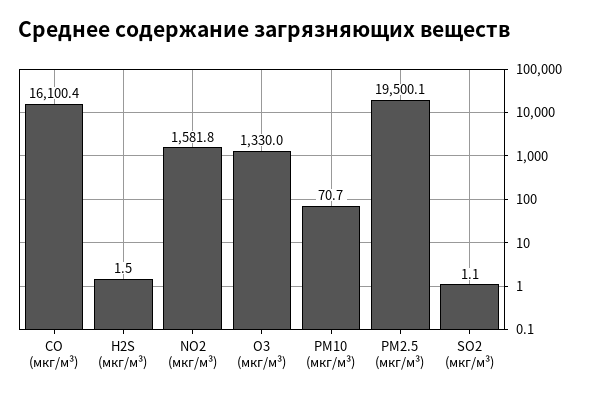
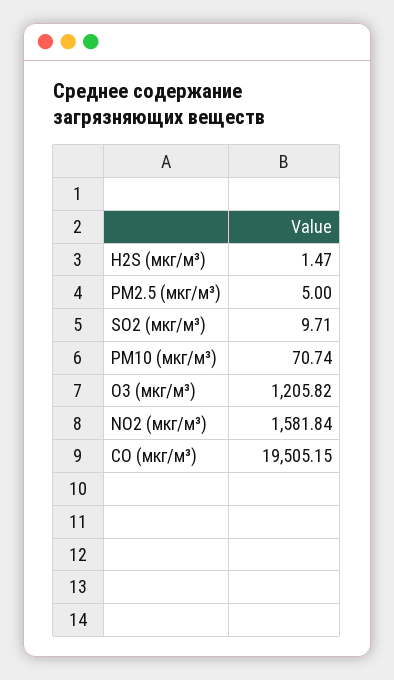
  {
-   "CO (мкг/м³)": 16100.4,
+   "CO (мкг/м³)": 19505.15,
    "H2S (мкг/м³)": 1.47,
    "NO2 (мкг/м³)": 1581.84,
-   "O3 (мкг/м³)": 1330,
+   "O3 (мкг/м³)": 1205.82,
    "PM10 (мкг/м³)": 70.74,
-   "PM2.5 (мкг/м³)": 19500.1,
+   "PM2.5 (мкг/м³)": 5,
-   "SO2 (мкг/м³)": 1.1
+   "SO2 (мкг/м³)": 9.71
  }

